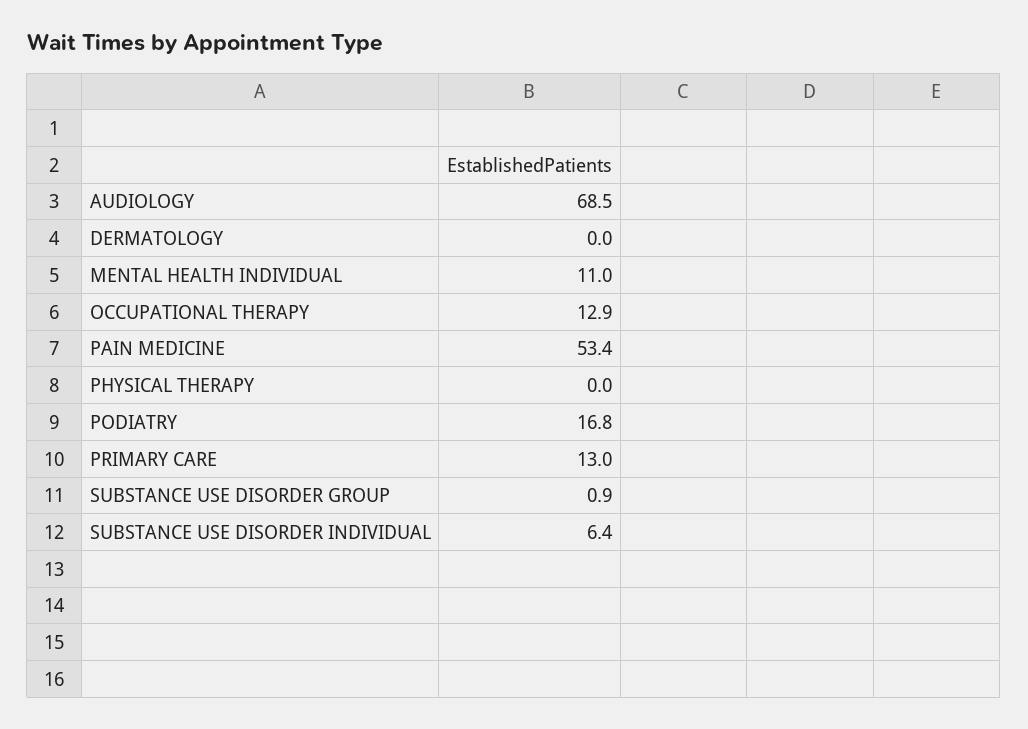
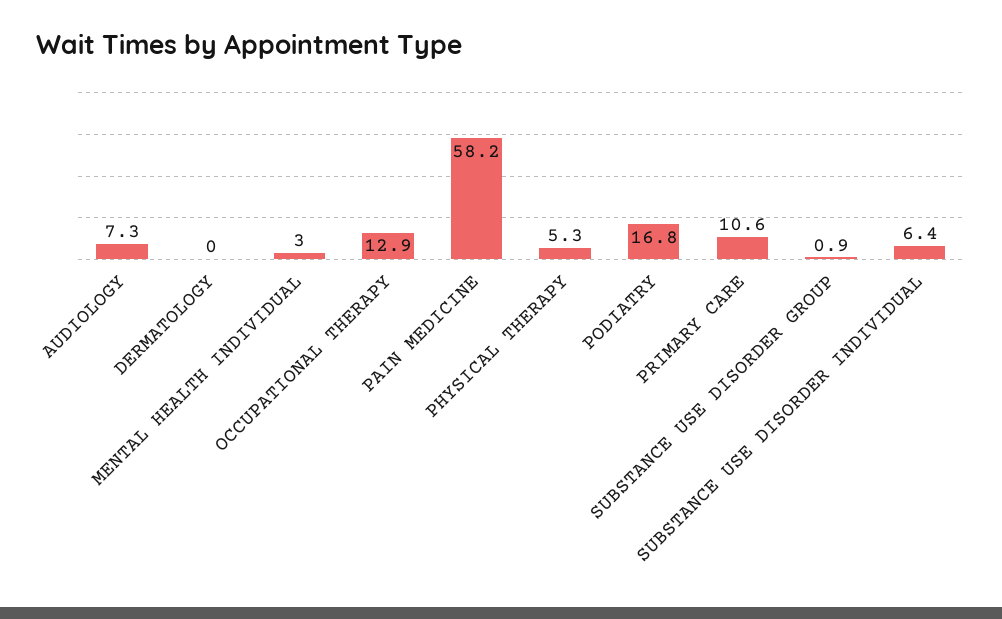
  {
-   "AUDIOLOGY": 68.5,
+   "AUDIOLOGY": 7.3,
    "DERMATOLOGY": 0,
-   "MENTAL HEALTH INDIVIDUAL": 11,
+   "MENTAL HEALTH INDIVIDUAL": 3,
    "OCCUPATIONAL THERAPY": 12.9,
-   "PAIN MEDICINE": 53.4,
+   "PAIN MEDICINE": 58.2,
-   "PHYSICAL THERAPY": 0,
+   "PHYSICAL THERAPY": 5.3,
    "PODIATRY": 16.8,
-   "PRIMARY CARE": 13,
+   "PRIMARY CARE": 10.6,
    "SUBSTANCE USE DISORDER GROUP": 0.9,
    "SUBSTANCE USE DISORDER INDIVIDUAL": 6.4
  }

